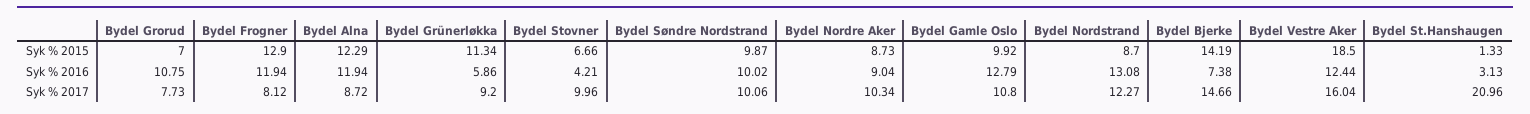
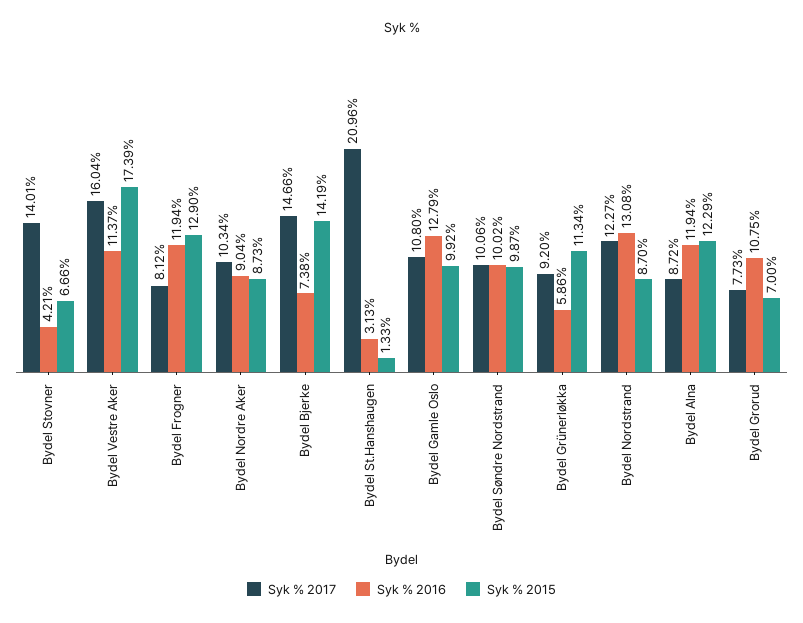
  {
    "Syk % 2015": {
      "Bydel Grorud": 7,
      "Bydel Frogner": 12.9,
      "Bydel Alna": 12.29,
      "Bydel Grünerløkka": 11.34,
      "Bydel Stovner": 6.66,
      "Bydel Søndre Nordstrand": 9.87,
      "Bydel Nordre Aker": 8.73,
      "Bydel Gamle Oslo": 9.92,
      "Bydel Nordstrand": 8.7,
      "Bydel Bjerke": 14.19,
-     "Bydel Vestre Aker": 18.5,
+     "Bydel Vestre Aker": 17.39,
      "Bydel St.Hanshaugen": 1.33
    },
    "Syk % 2016": {
      "Bydel Grorud": 10.75,
      "Bydel Frogner": 11.94,
      "Bydel Alna": 11.94,
      "Bydel Grünerløkka": 5.86,
      "Bydel Stovner": 4.21,
      "Bydel Søndre Nordstrand": 10.02,
      "Bydel Nordre Aker": 9.04,
      "Bydel Gamle Oslo": 12.79,
      "Bydel Nordstrand": 13.08,
      "Bydel Bjerke": 7.38,
-     "Bydel Vestre Aker": 12.44,
+     "Bydel Vestre Aker": 11.37,
      "Bydel St.Hanshaugen": 3.13
    },
    "Syk % 2017": {
      "Bydel Grorud": 7.73,
      "Bydel Frogner": 8.12,
      "Bydel Alna": 8.72,
      "Bydel Grünerløkka": 9.2,
-     "Bydel Stovner": 9.96,
+     "Bydel Stovner": 14.01,
      "Bydel Søndre Nordstrand": 10.06,
      "Bydel Nordre Aker": 10.34,
      "Bydel Gamle Oslo": 10.8,
      "Bydel Nordstrand": 12.27,
      "Bydel Bjerke": 14.66,
      "Bydel Vestre Aker": 16.04,
      "Bydel St.Hanshaugen": 20.96
    }
  }

